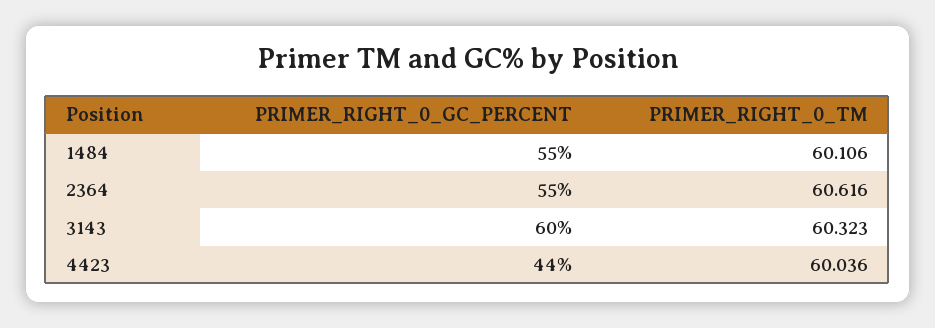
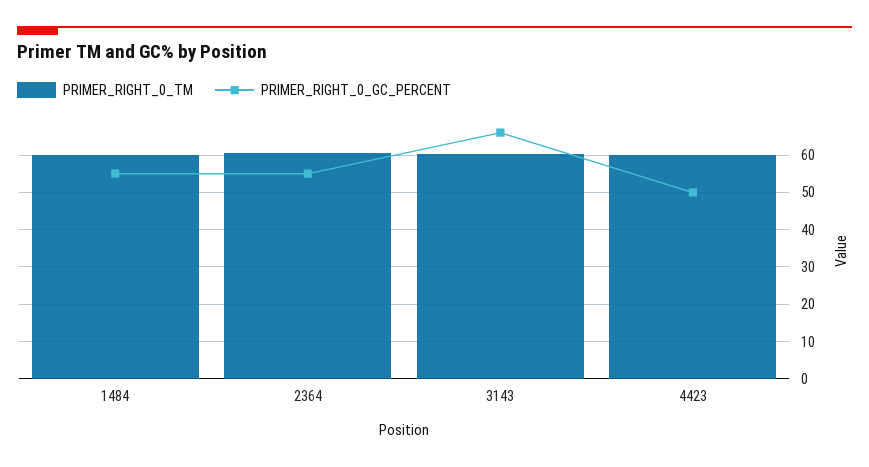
  {
    "PRIMER_RIGHT_0_GC_PERCENT": {
      "1484": 55,
      "2364": 55,
-     "3143": 60,
+     "3143": 66,
-     "4423": 44
+     "4423": 50
    },
    "PRIMER_RIGHT_0_TM": {
      "1484": 60.106,
      "2364": 60.616,
      "3143": 60.323,
      "4423": 60.036
    }
  }

